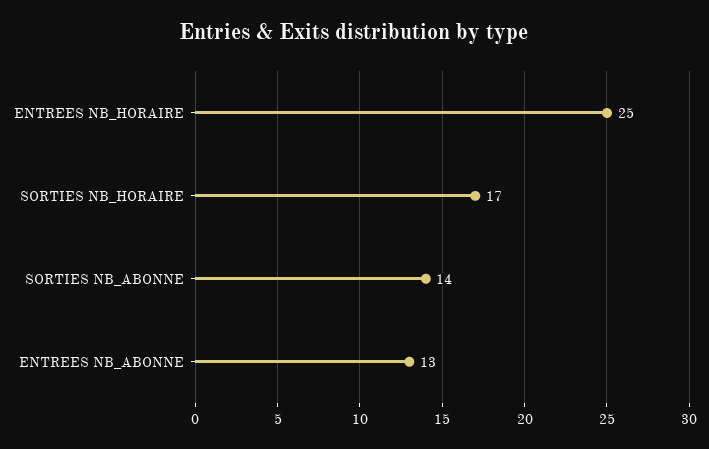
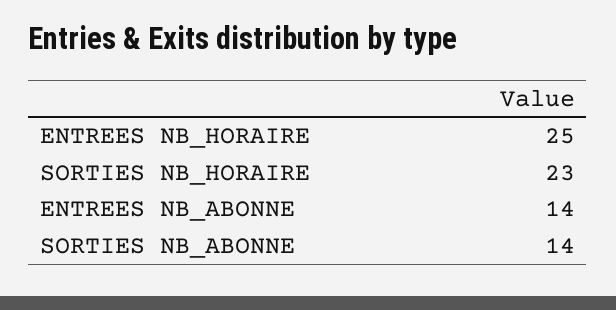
  {
    "ENTREES NB_HORAIRE": 25,
-   "SORTIES NB_HORAIRE": 17,
+   "SORTIES NB_HORAIRE": 23,
    "SORTIES NB_ABONNE": 14,
-   "ENTREES NB_ABONNE": 13
+   "ENTREES NB_ABONNE": 14
  }

